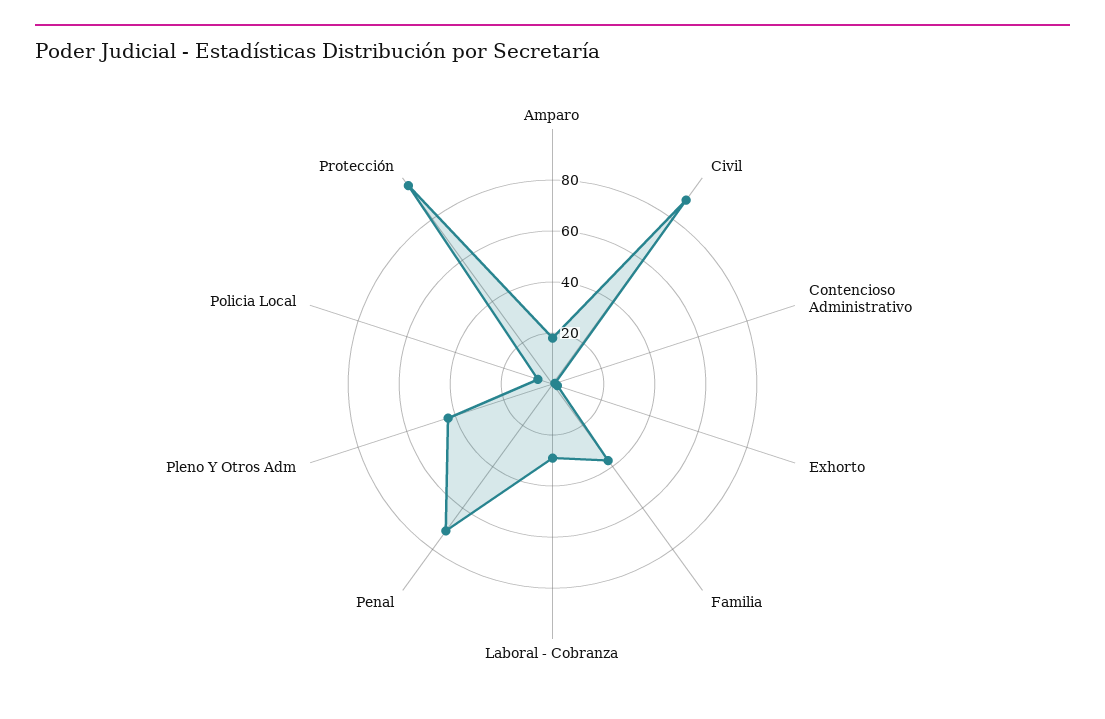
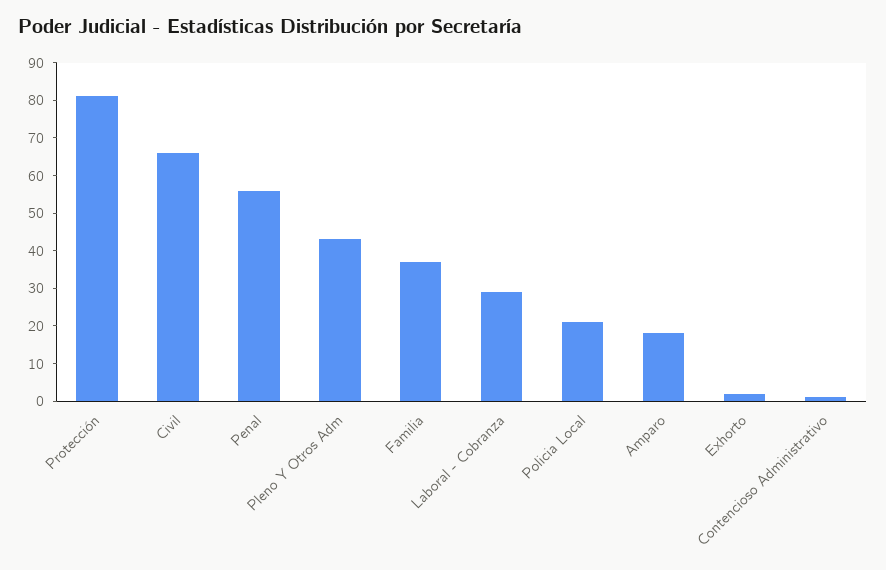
  {
    "Amparo": 20,
-   "Civil": 90,
+   "Civil": 65,
    "Contencioso Administrativo": 0,
    "Exhorto": 0,
    "Familia": 35,
    "Laboral - Cobranza": 30,
-   "Penal": 70,
+   "Penal": 55,
    "Pleno Y Otros Adm": 45,
-   "Policia Local": 5,
+   "Policia Local": 20,
-   "Protección": 95
+   "Protección": 80
  }

